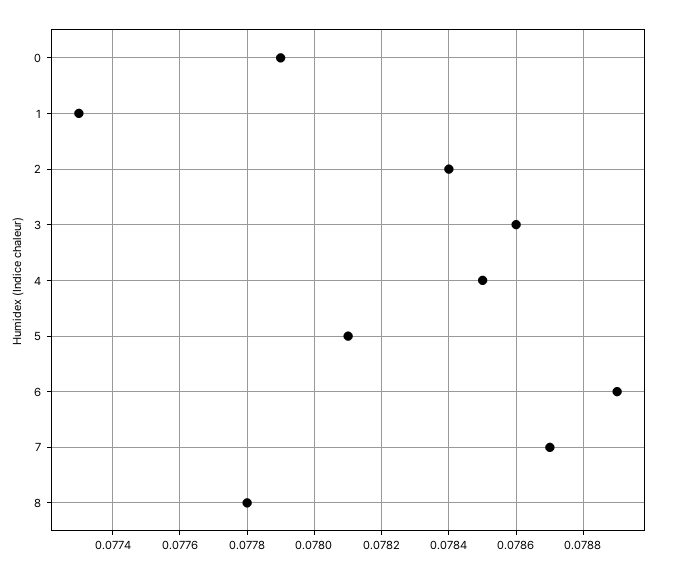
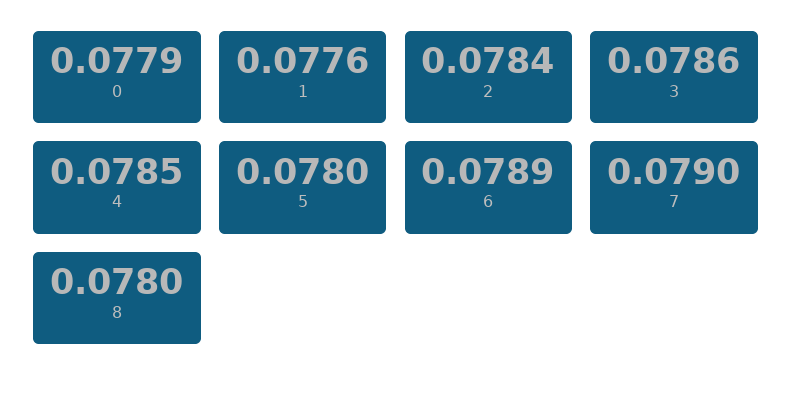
  {
    "0": 0.0779,
-   "1": 0.0773,
+   "1": 0.0776,
    "2": 0.0784,
    "3": 0.0786,
    "4": 0.0785,
-   "5": 0.0781,
+   "5": 0.078,
    "6": 0.0789,
-   "7": 0.0787,
+   "7": 0.079,
-   "8": 0.0778
+   "8": 0.078
  }

